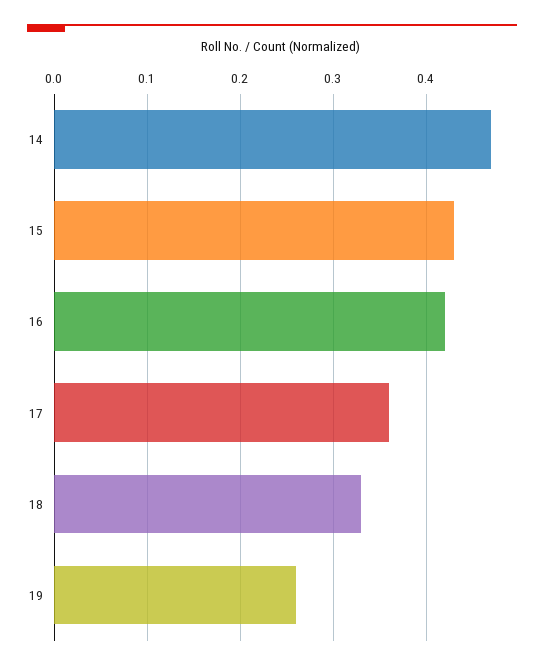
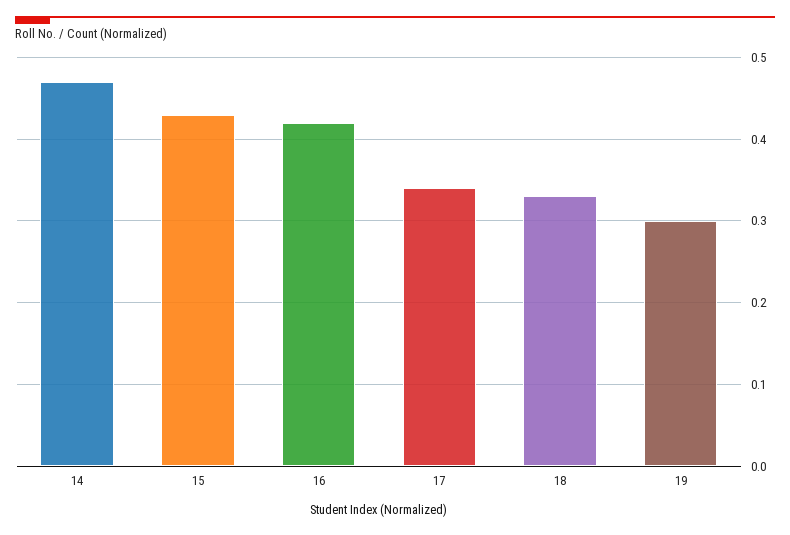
  {
    "14": 0.47,
    "15": 0.43,
    "16": 0.42,
-   "17": 0.36,
+   "17": 0.34,
    "18": 0.33,
-   "19": 0.26
+   "19": 0.3
  }

